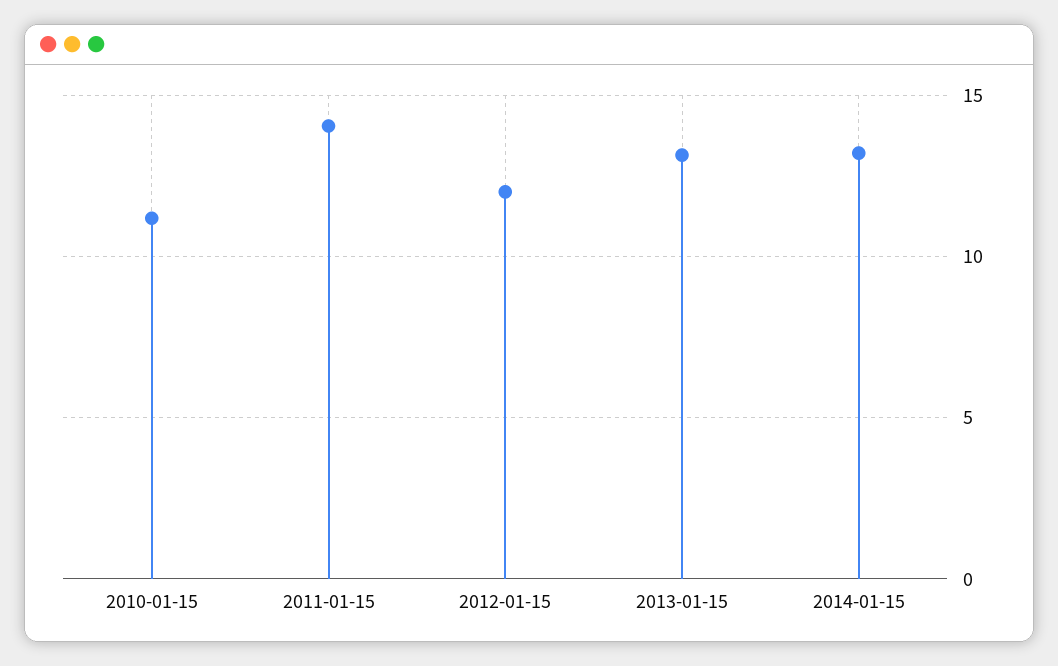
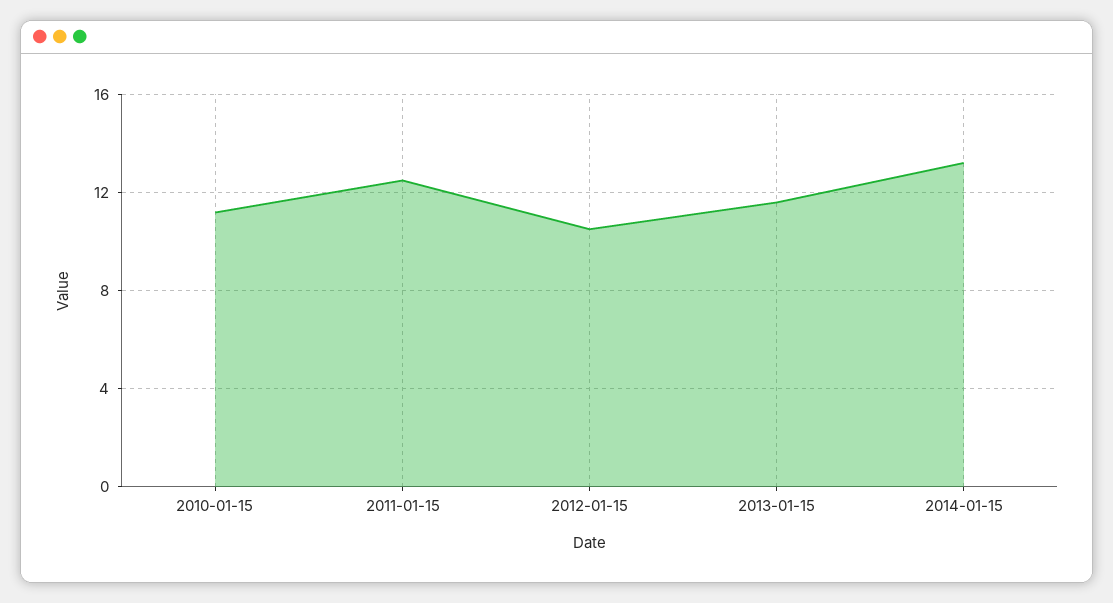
  {
    "2010-01-15": 11,
-   "2011-01-15": 14,
+   "2011-01-15": 12.5,
-   "2012-01-15": 12,
+   "2012-01-15": 10.5,
-   "2013-01-15": 13,
+   "2013-01-15": 11.5,
    "2014-01-15": 13
  }

